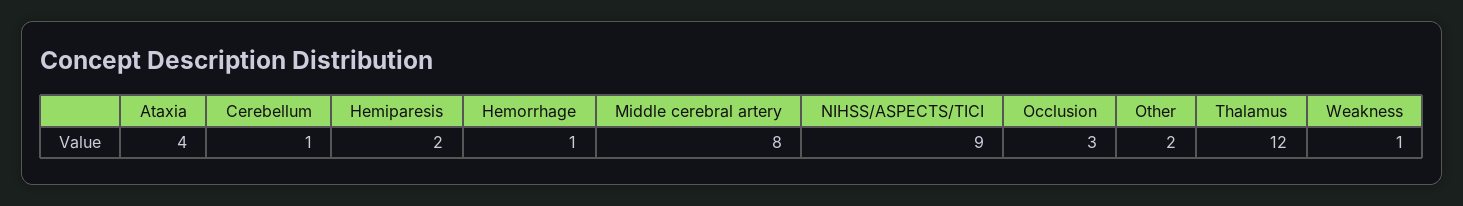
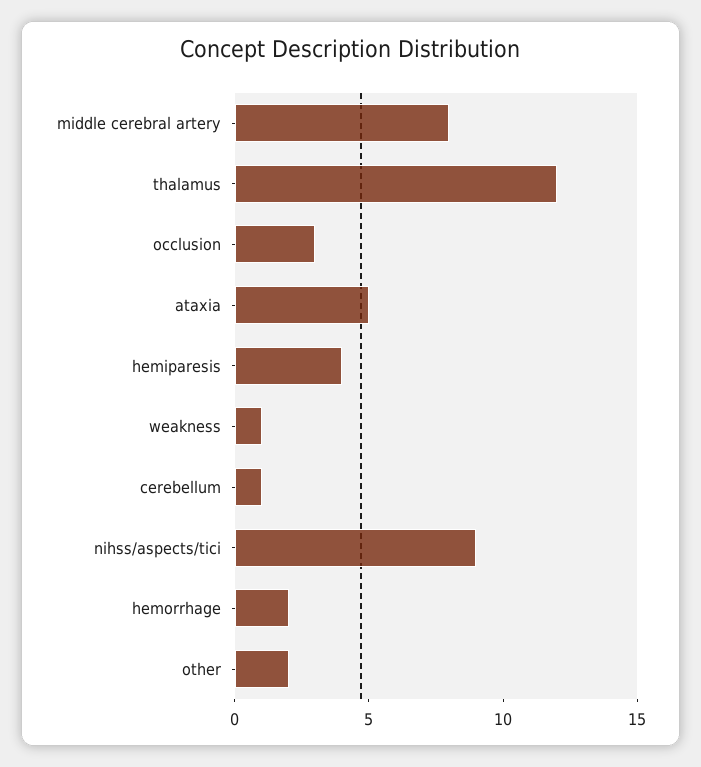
  {
-   "Ataxia": 4,
+   "Ataxia": 5,
    "Cerebellum": 1,
-   "Hemiparesis": 2,
+   "Hemiparesis": 4,
-   "Hemorrhage": 1,
+   "Hemorrhage": 2,
    "Middle cerebral artery": 8,
    "NIHSS/ASPECTS/TICI": 9,
    "Occlusion": 3,
    "Other": 2,
    "Thalamus": 12,
    "Weakness": 1
  }

